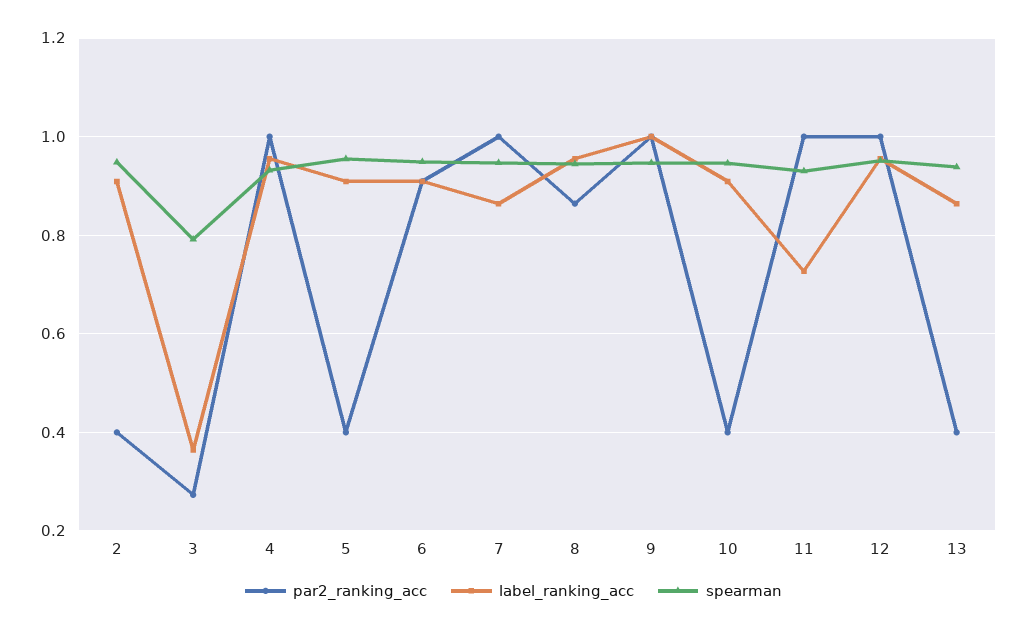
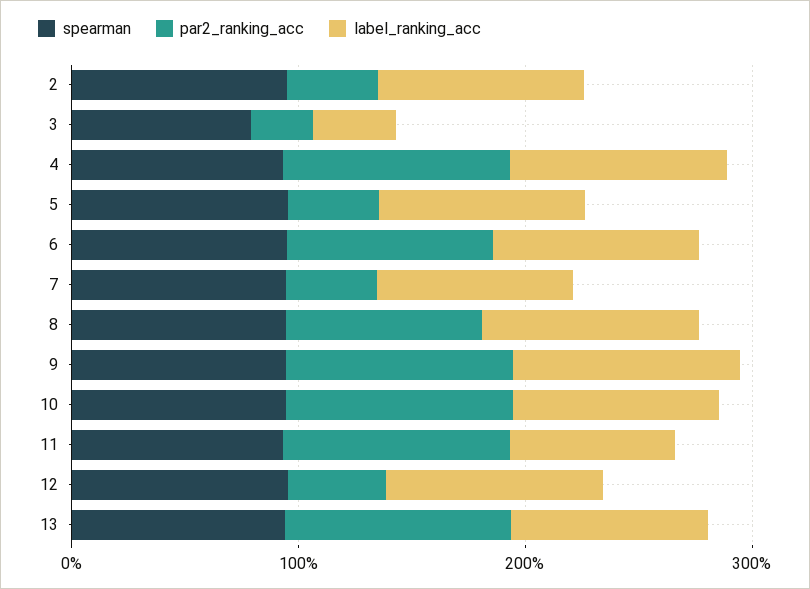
  {
    "par2_ranking_acc": {
      "2": 0.4,
      "3": 0.28,
      "4": 1,
      "5": 0.4,
      "6": 0.9,
-     "7": 1,
+     "7": 0.4,
      "8": 0.86,
      "9": 1,
-     "10": 0.4,
+     "10": 1,
      "11": 1,
-     "12": 1,
+     "12": 0.4,
-     "13": 0.4
+     "13": 1
    },
    "label_ranking_acc": {
      "2": 0.9,
      "3": 0.36,
      "4": 0.96,
      "5": 0.9,
      "6": 0.9,
      "7": 0.86,
      "8": 0.96,
      "9": 1,
      "10": 0.9,
      "11": 0.72,
      "12": 0.96,
      "13": 0.86
    },
    "spearman": {
      "2": 0.94,
      "3": 0.8,
      "4": 0.94,
      "5": 0.96,
      "6": 0.94,
      "7": 0.94,
      "8": 0.94,
      "9": 0.94,
      "10": 0.94,
      "11": 0.94,
      "12": 0.96,
      "13": 0.94
    }
  }

